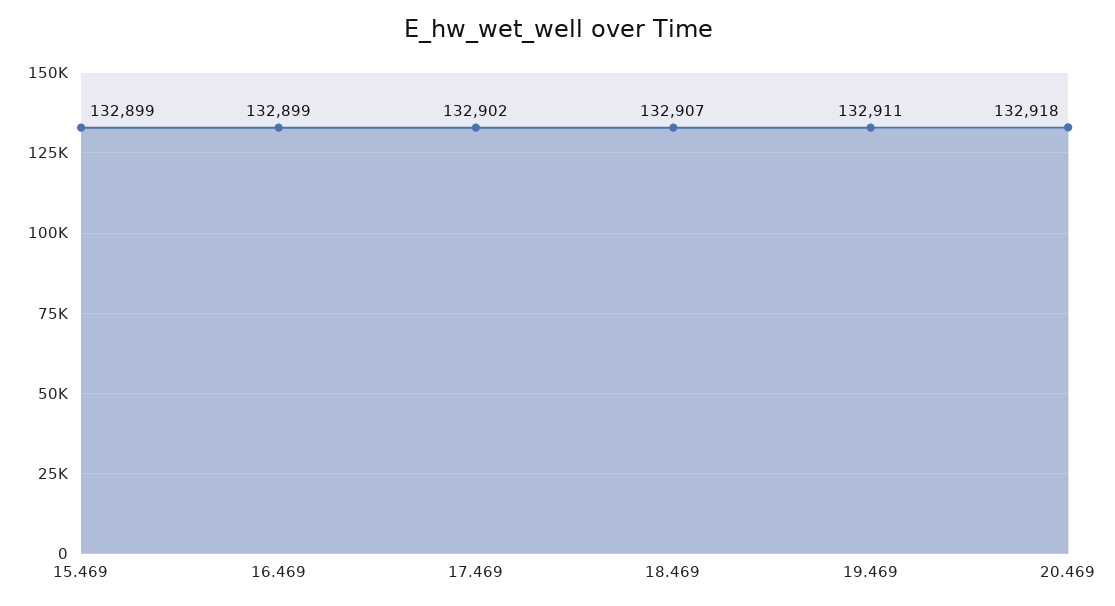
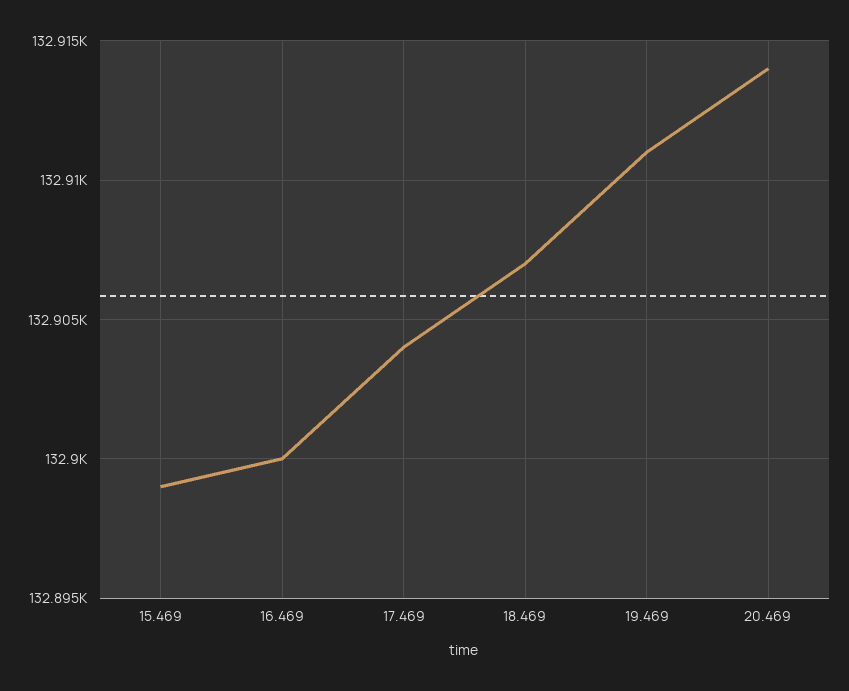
  {
    "15.469": 132899,
-   "16.469": 132899,
+   "16.469": 132900,
-   "17.469": 132902,
+   "17.469": 132904,
    "18.469": 132907,
    "19.469": 132911,
-   "20.469": 132918
+   "20.469": 132914
  }

